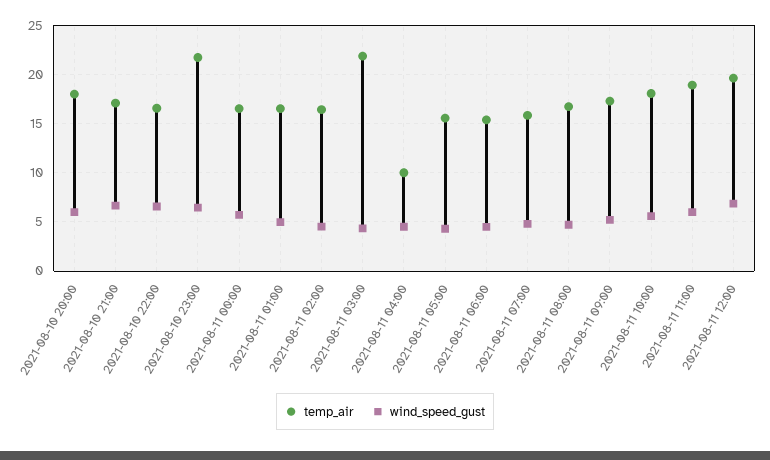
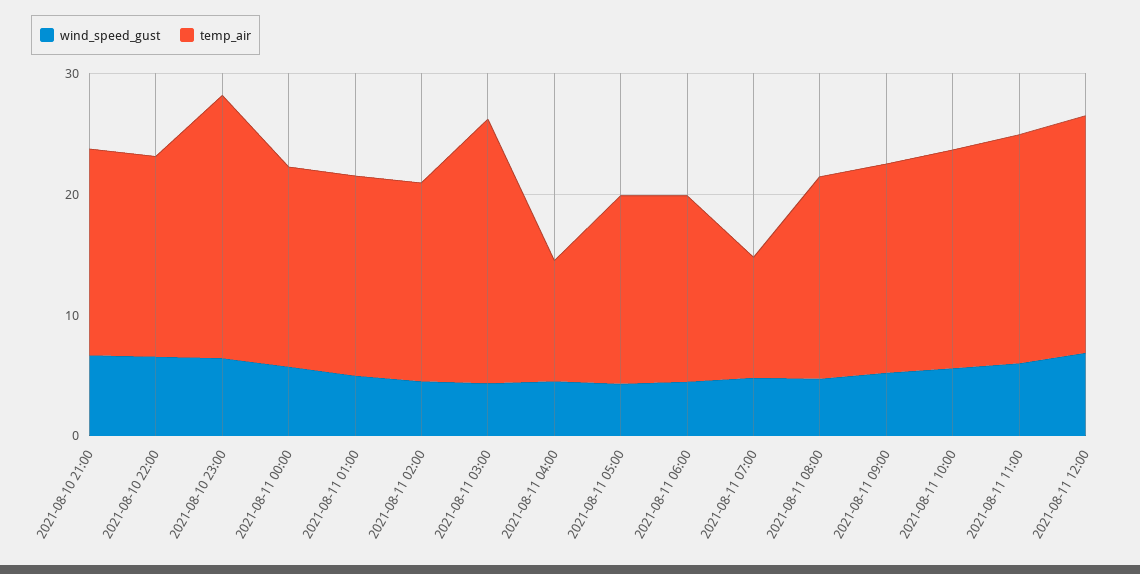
  {
    "temp_air": {
-     "2021-08-10 20:00": 18,
      "2021-08-10 21:00": 17,
      "2021-08-10 22:00": 17,
      "2021-08-10 23:00": 22,
      "2021-08-11 00:00": 17,
      "2021-08-11 01:00": 17,
      "2021-08-11 02:00": 16,
      "2021-08-11 03:00": 22,
      "2021-08-11 04:00": 10,
      "2021-08-11 05:00": 16,
      "2021-08-11 06:00": 15,
-     "2021-08-11 07:00": 16,
+     "2021-08-11 07:00": 10,
      "2021-08-11 08:00": 17,
      "2021-08-11 09:00": 17,
      "2021-08-11 10:00": 18,
      "2021-08-11 11:00": 19,
      "2021-08-11 12:00": 20
    },
    "wind_speed_gust": {
-     "2021-08-10 20:00": 6,
      "2021-08-10 21:00": 7,
      "2021-08-10 22:00": 7,
      "2021-08-10 23:00": 6,
      "2021-08-11 00:00": 6,
      "2021-08-11 01:00": 5,
      "2021-08-11 02:00": 5,
      "2021-08-11 03:00": 4,
      "2021-08-11 04:00": 5,
      "2021-08-11 05:00": 4,
      "2021-08-11 06:00": 4,
      "2021-08-11 07:00": 5,
      "2021-08-11 08:00": 5,
      "2021-08-11 09:00": 5,
      "2021-08-11 10:00": 6,
      "2021-08-11 11:00": 6,
      "2021-08-11 12:00": 7
    }
  }

